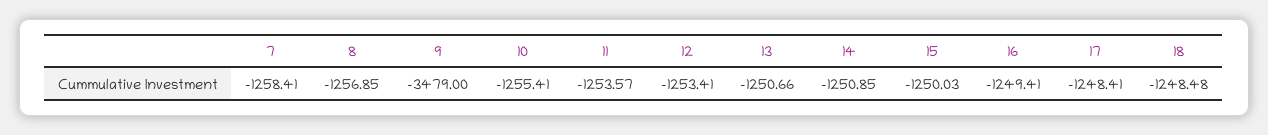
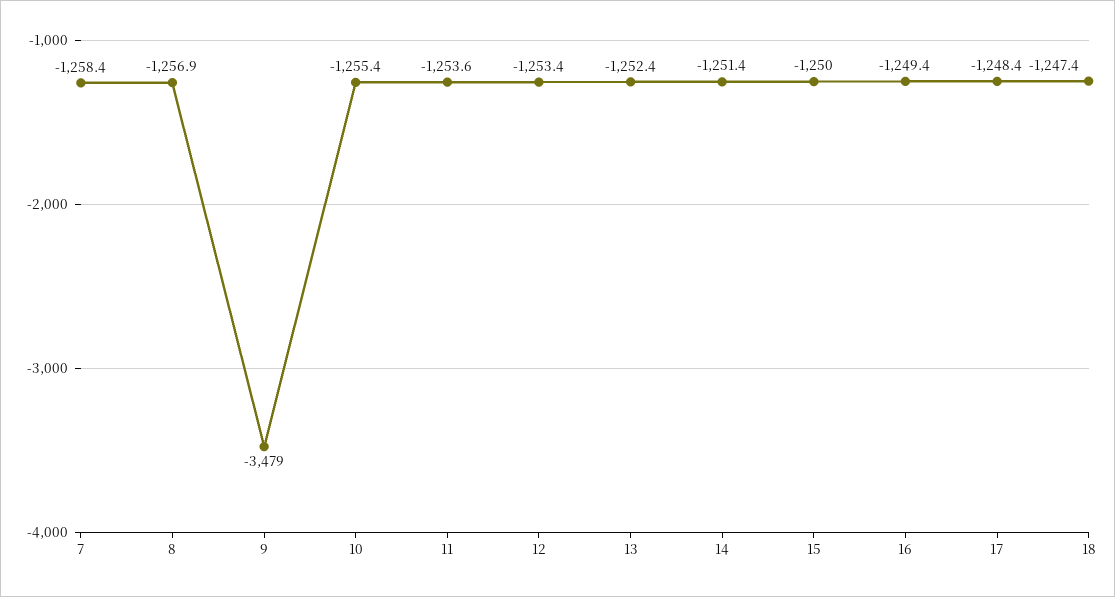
  {
    "7": -1258.41,
    "8": -1256.85,
    "9": -3479,
    "10": -1255.41,
    "11": -1253.57,
    "12": -1253.41,
-   "13": -1250.66,
+   "13": -1252.4,
-   "14": -1250.85,
+   "14": -1251.4,
    "15": -1250.03,
    "16": -1249.41,
    "17": -1248.41,
-   "18": -1248.48
+   "18": -1247.4
  }

